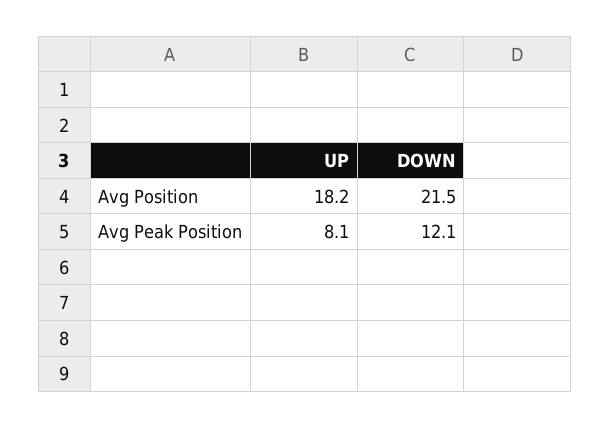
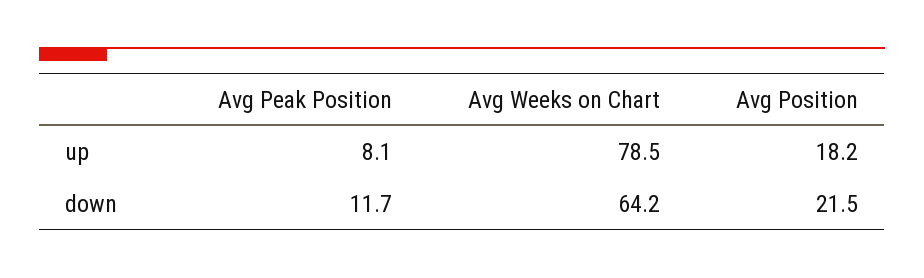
  {
    "UP": {
      "Avg Position": 18.2,
-     "Avg Peak Position": 8.1
+     "Avg Peak Position": 8.1,
+     "Avg Weeks on Chart": 78.5
    },
    "DOWN": {
      "Avg Position": 21.5,
-     "Avg Peak Position": 12.1
+     "Avg Peak Position": 11.7,
+     "Avg Weeks on Chart": 64.2
    }
  }

